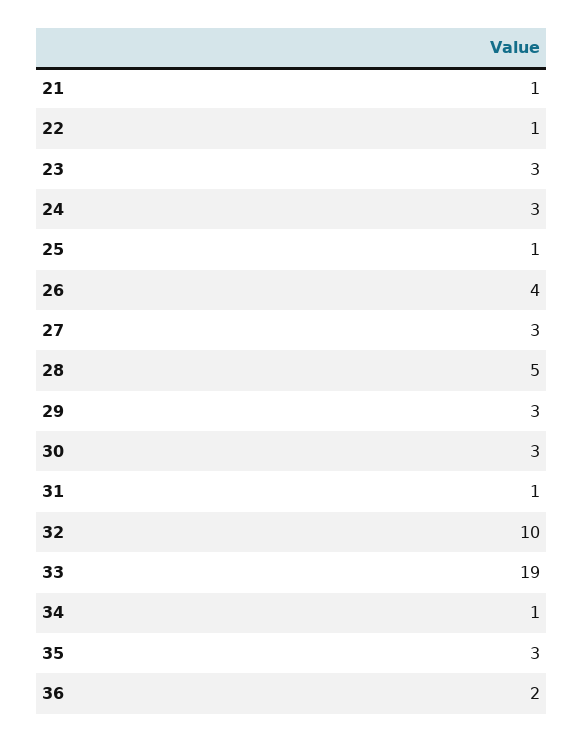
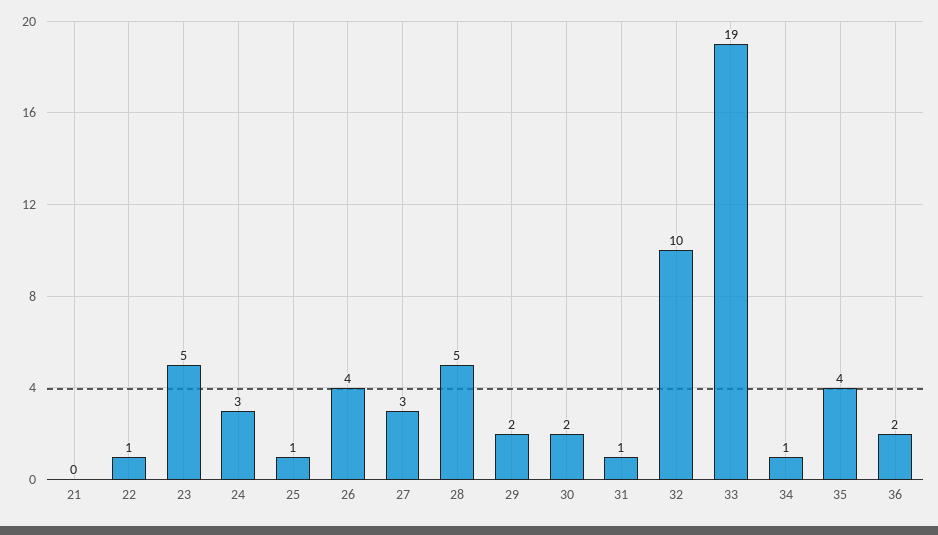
  {
-   "21": 1,
+   "21": 0,
    "22": 1,
-   "23": 3,
+   "23": 5,
    "24": 3,
    "25": 1,
    "26": 4,
    "27": 3,
    "28": 5,
-   "29": 3,
+   "29": 2,
-   "30": 3,
+   "30": 2,
    "31": 1,
    "32": 10,
    "33": 19,
    "34": 1,
-   "35": 3,
+   "35": 4,
    "36": 2
  }

